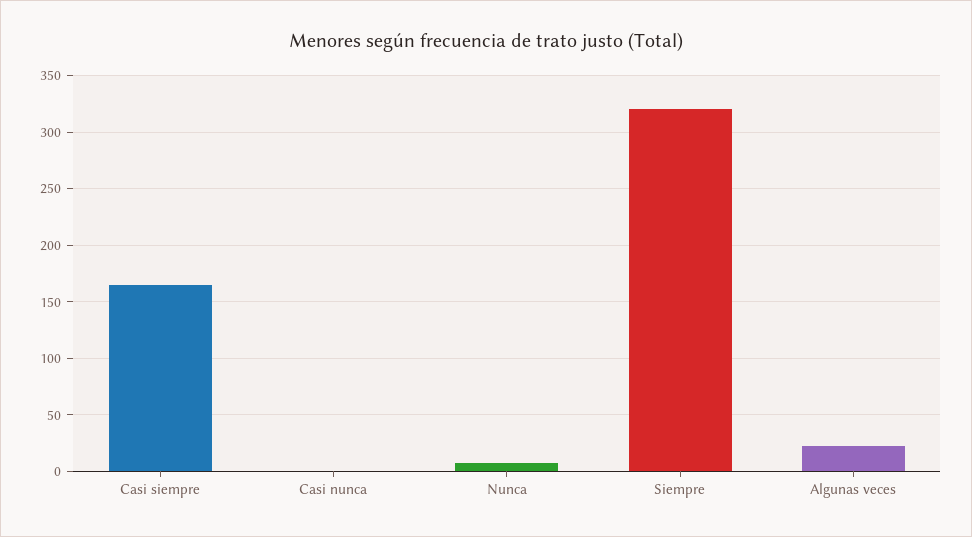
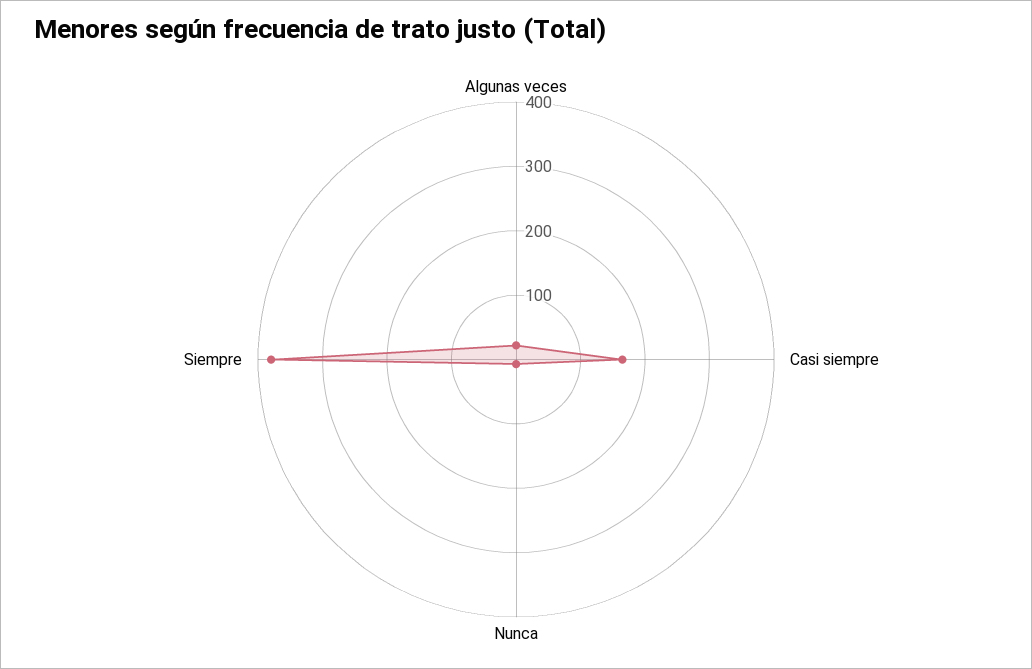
  {
    "Casi siempre": 170,
-   "Casi nunca": 0,
    "Nunca": 10,
-   "Siempre": 320,
+   "Siempre": 380,
    "Algunas veces": 20
  }

